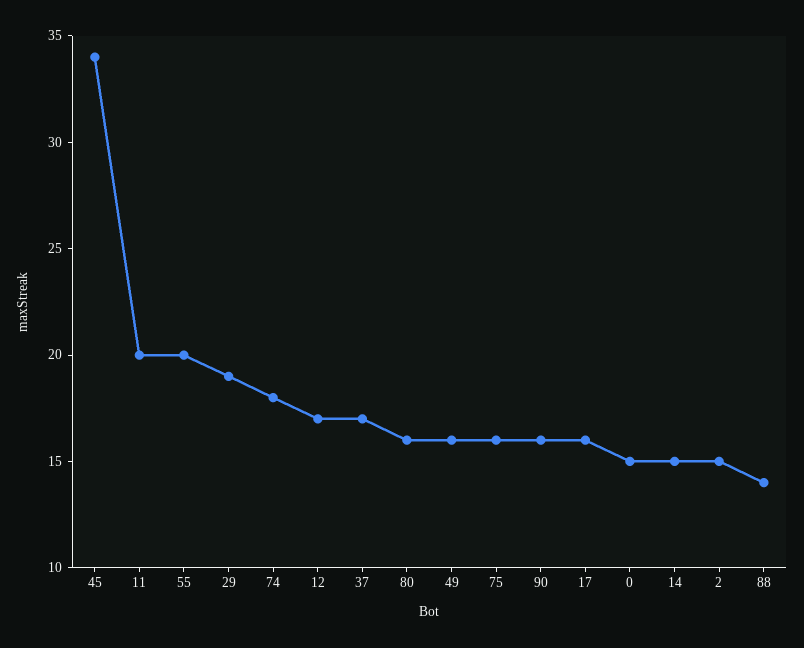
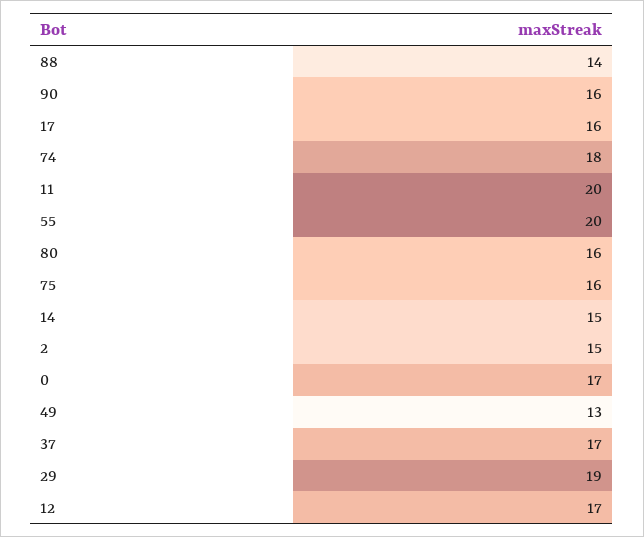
  {
-   "45": 34,
    "11": 20,
    "55": 20,
    "29": 19,
    "74": 18,
    "12": 17,
    "37": 17,
    "80": 16,
-   "49": 16,
+   "49": 13,
    "75": 16,
    "90": 16,
    "17": 16,
-   "0": 15,
+   "0": 17,
    "14": 15,
    "2": 15,
    "88": 14
  }

